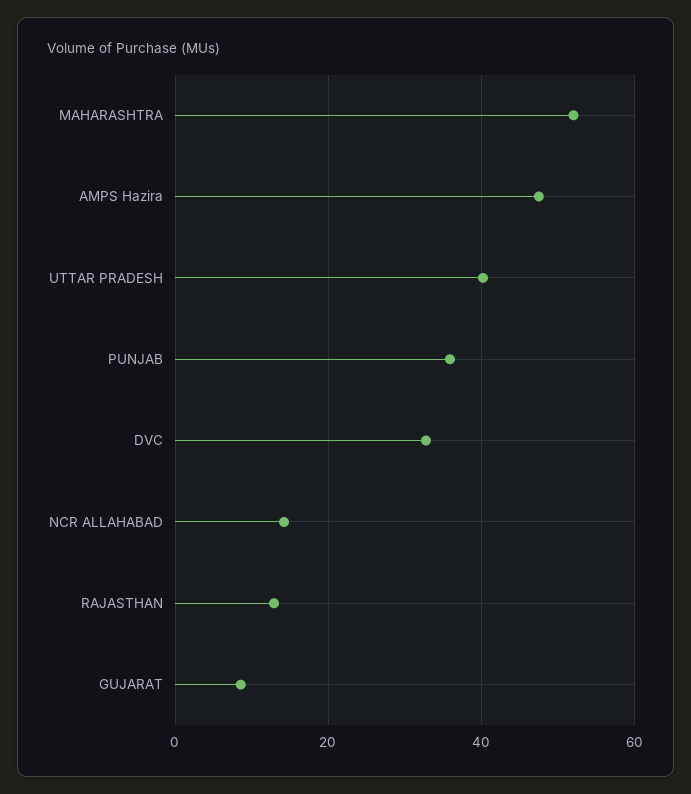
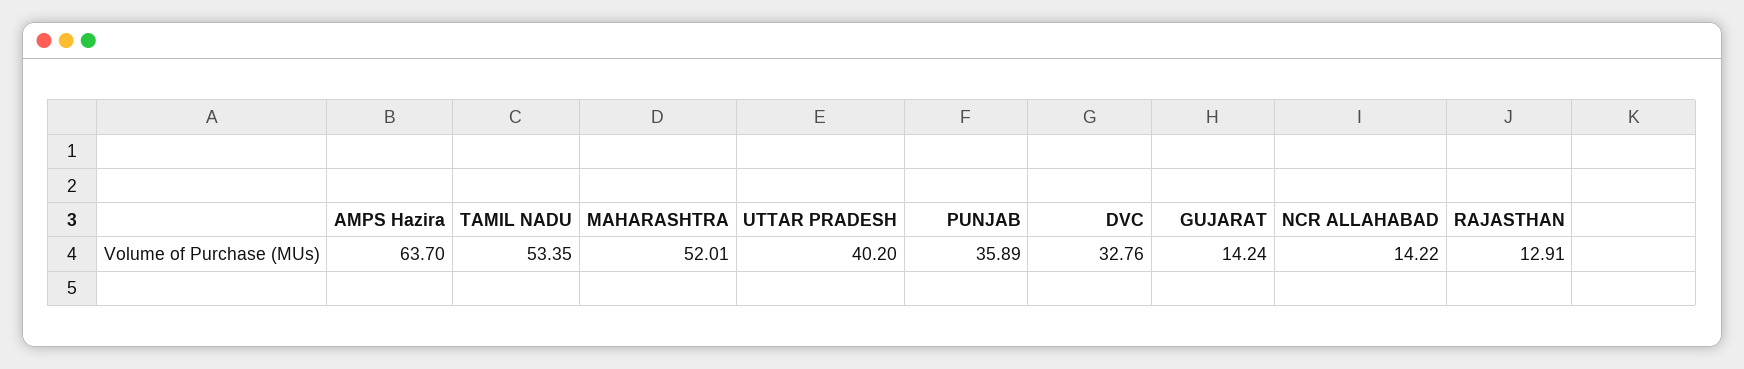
  {
    "MAHARASHTRA": 52.01,
-   "AMPS Hazira": 48,
+   "AMPS Hazira": 63.7,
    "UTTAR PRADESH": 40.2,
    "PUNJAB": 35.89,
    "DVC": 32.76,
    "NCR ALLAHABAD": 14.22,
    "RAJASTHAN": 12.91,
-   "GUJARAT": 8
+   "GUJARAT": 14.24,
+   "TAMIL NADU": 53.35
  }

